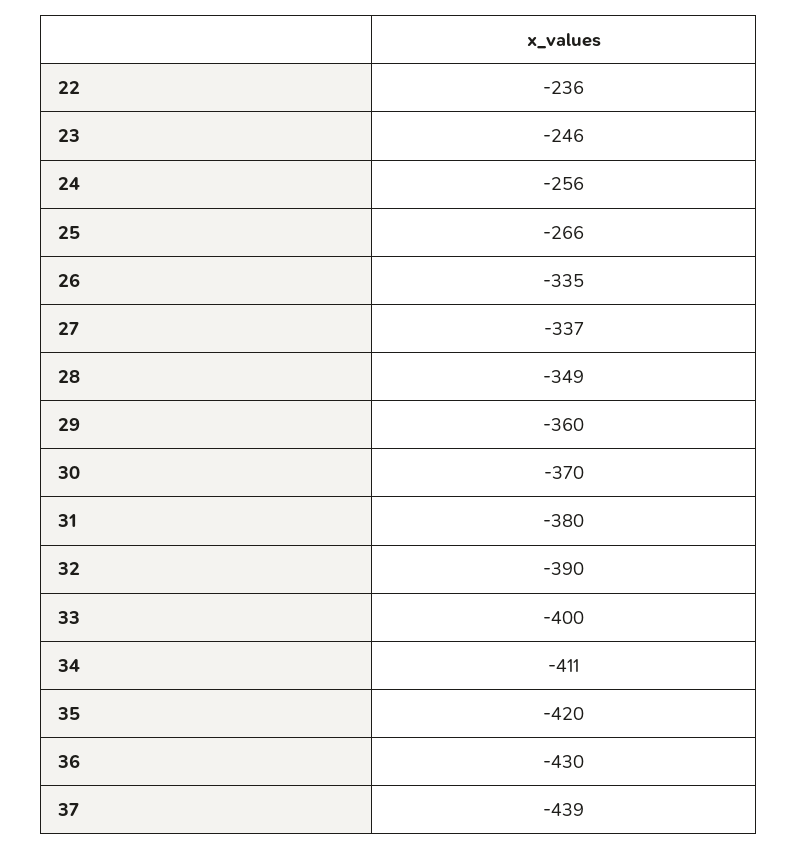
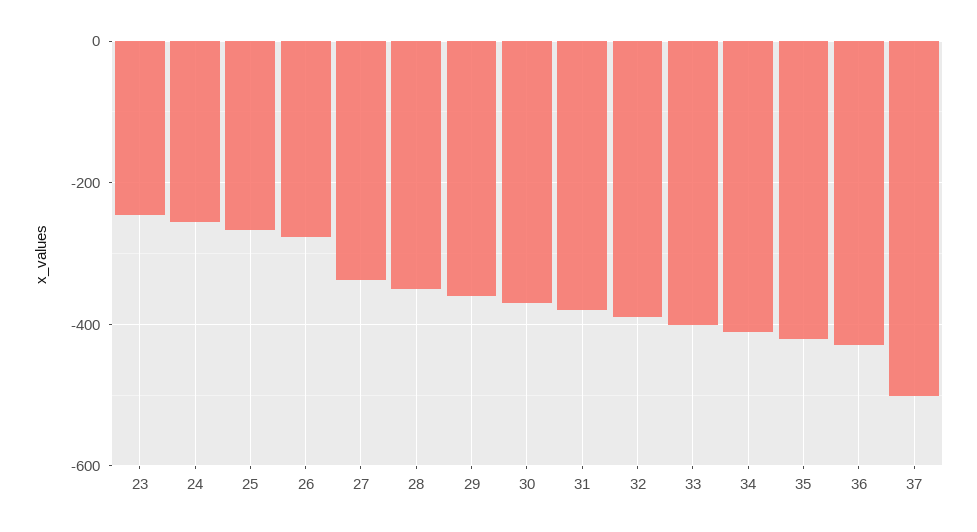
  {
-   "22": -236,
    "23": -246,
    "24": -256,
    "25": -266,
-   "26": -335,
+   "26": -280,
    "27": -337,
    "28": -349,
    "29": -360,
    "30": -370,
    "31": -380,
    "32": -390,
    "33": -400,
    "34": -411,
    "35": -420,
    "36": -430,
-   "37": -439
+   "37": -500
  }

